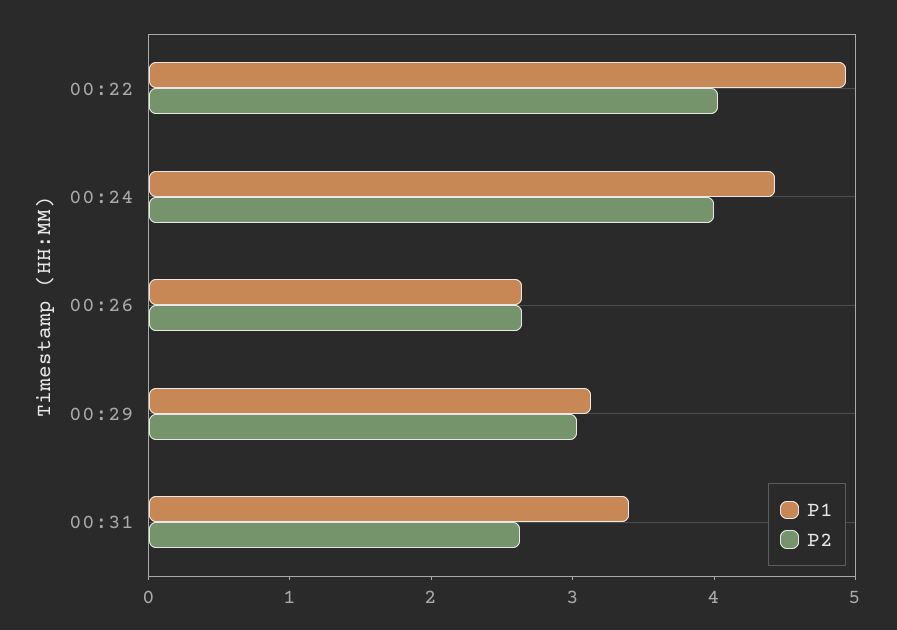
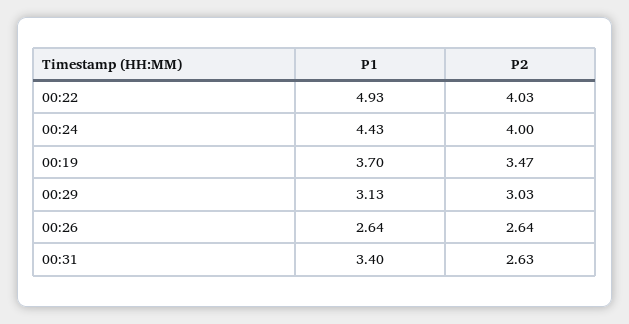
  {
    "P1": {
      "00:22": 4.93,
      "00:24": 4.43,
      "00:26": 2.64,
      "00:29": 3.13,
-     "00:31": 3.4
+     "00:31": 3.4,
+     "00:19": 3.7
    },
    "P2": {
      "00:22": 4.03,
      "00:24": 4,
      "00:26": 2.64,
      "00:29": 3.03,
-     "00:31": 2.63
+     "00:31": 2.63,
+     "00:19": 3.47
    }
  }

